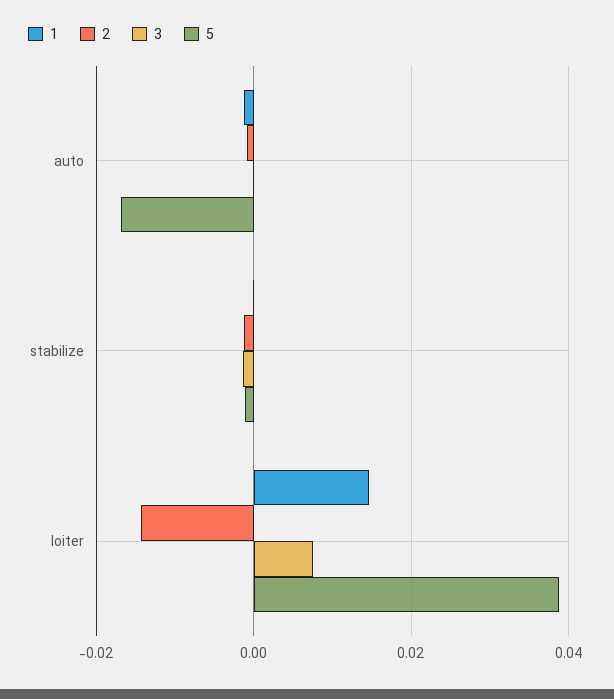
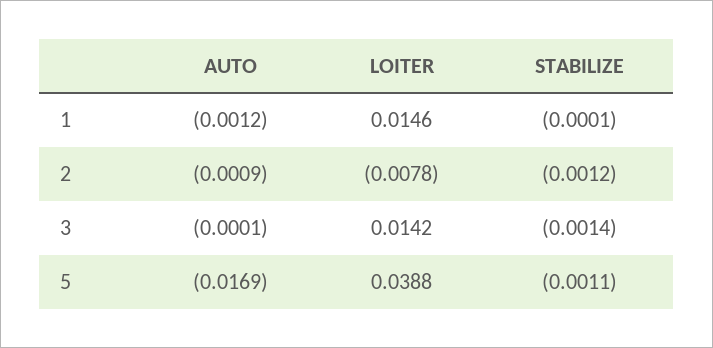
  {
    "1": {
      "auto": -0.0012,
      "stabilize": -0.0001,
      "loiter": 0.0146
    },
    "2": {
      "auto": -0.0009,
      "stabilize": -0.0012,
-     "loiter": -0.014
+     "loiter": -0.0078
    },
    "3": {
      "auto": -0.0001,
      "stabilize": -0.0014,
-     "loiter": 0.008
+     "loiter": 0.0142
    },
    "5": {
      "auto": -0.0169,
      "stabilize": -0.0011,
      "loiter": 0.0388
    }
  }

